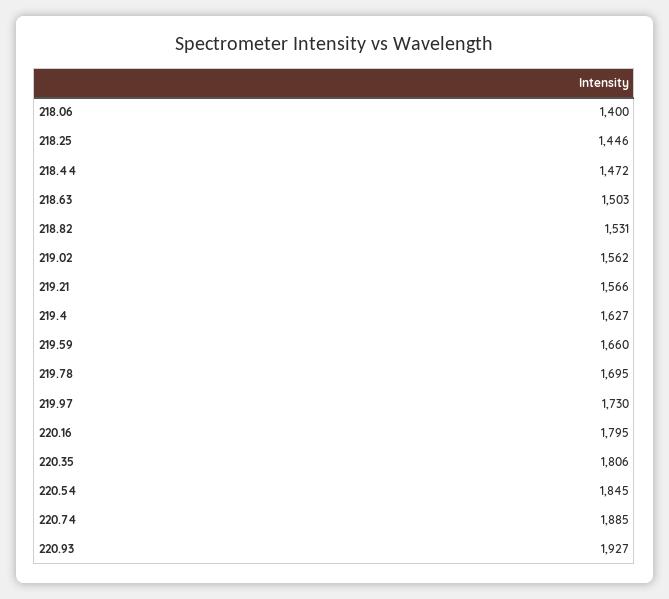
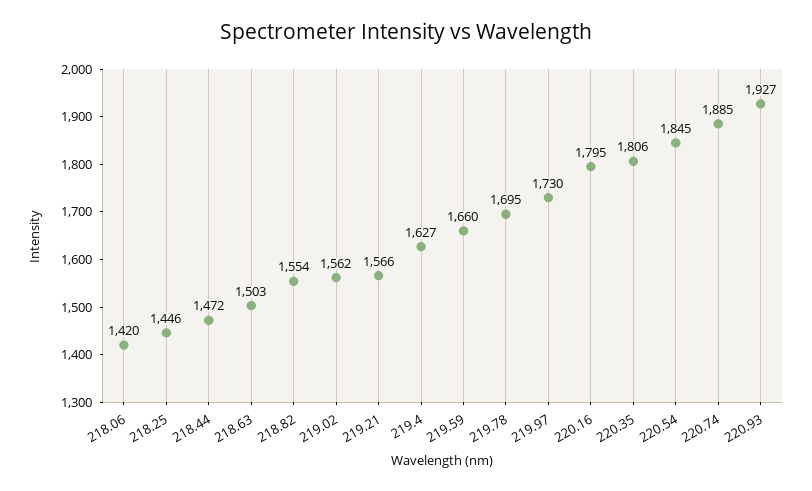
  {
-   "218.06": 1400,
+   "218.06": 1420,
    "218.25": 1446,
    "218.44": 1472,
    "218.63": 1503,
-   "218.82": 1531,
+   "218.82": 1554,
    "219.02": 1562,
    "219.21": 1566,
    "219.4": 1627,
    "219.59": 1660,
    "219.78": 1695,
    "219.97": 1730,
    "220.16": 1795,
    "220.35": 1806,
    "220.54": 1845,
    "220.74": 1885,
    "220.93": 1927
  }

